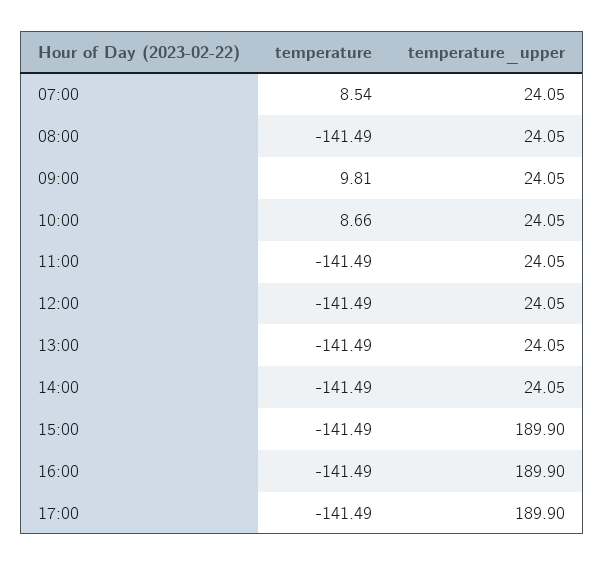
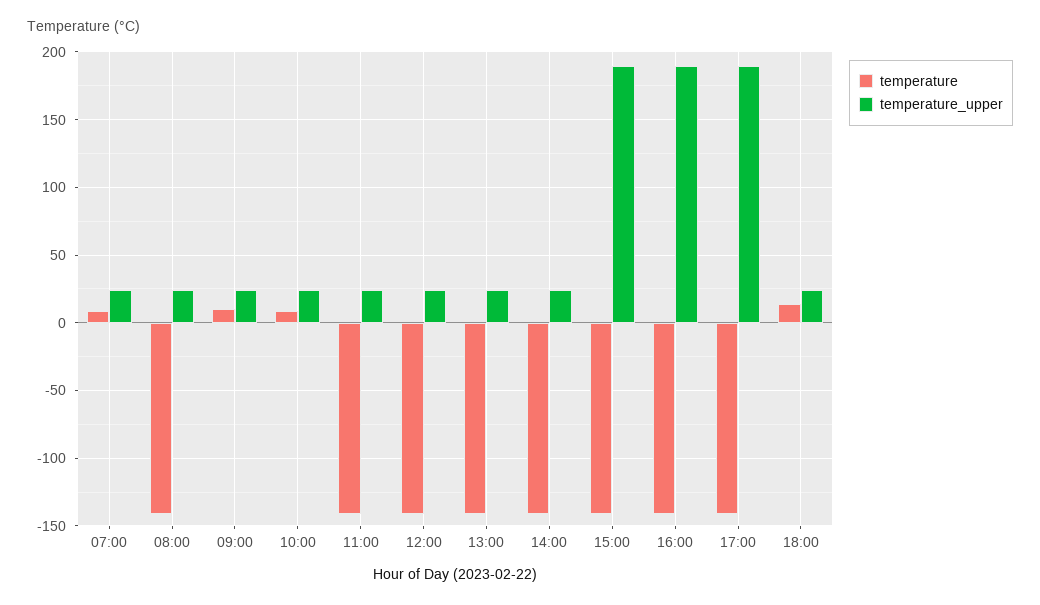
  {
    "temperature": {
      "07:00": 8.54,
      "08:00": -141.49,
      "09:00": 9.81,
      "10:00": 8.66,
      "11:00": -141.49,
      "12:00": -141.49,
      "13:00": -141.49,
      "14:00": -141.49,
      "15:00": -141.49,
      "16:00": -141.49,
-     "17:00": -141.49
+     "17:00": -141.49,
+     "18:00": 15
    },
    "temperature_upper": {
      "07:00": 24.05,
      "08:00": 24.05,
      "09:00": 24.05,
      "10:00": 24.05,
      "11:00": 24.05,
      "12:00": 24.05,
      "13:00": 24.05,
      "14:00": 24.05,
      "15:00": 189.9,
      "16:00": 189.9,
-     "17:00": 189.9
+     "17:00": 189.9,
+     "18:00": 25
    }
  }

